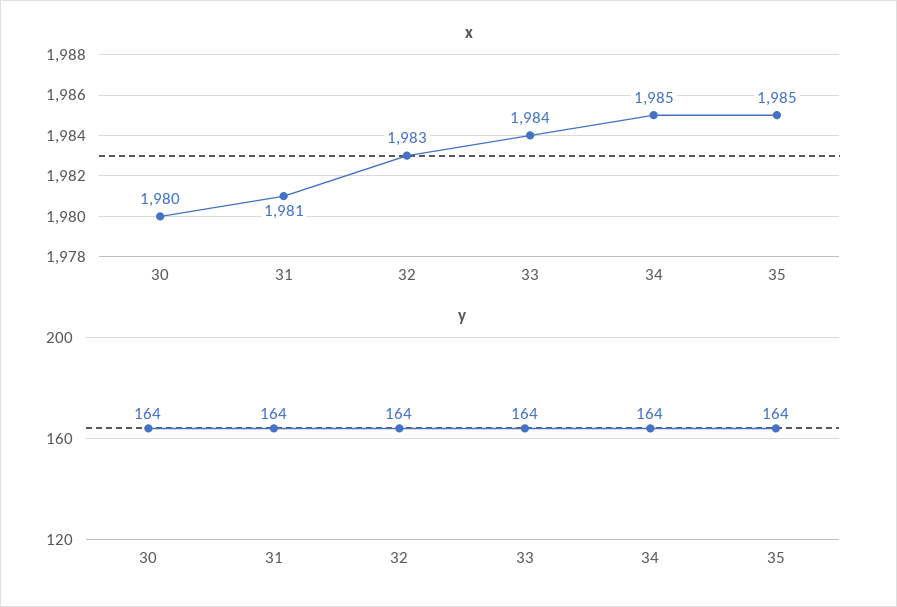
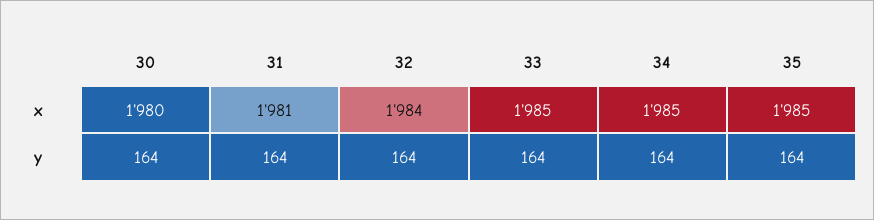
  {
    "x": {
      "30": 1980,
      "31": 1981,
-     "32": 1983,
+     "32": 1984,
-     "33": 1984,
+     "33": 1985,
      "34": 1985,
      "35": 1985
    },
    "y": {
      "30": 164,
      "31": 164,
      "32": 164,
      "33": 164,
      "34": 164,
      "35": 164
    }
  }

